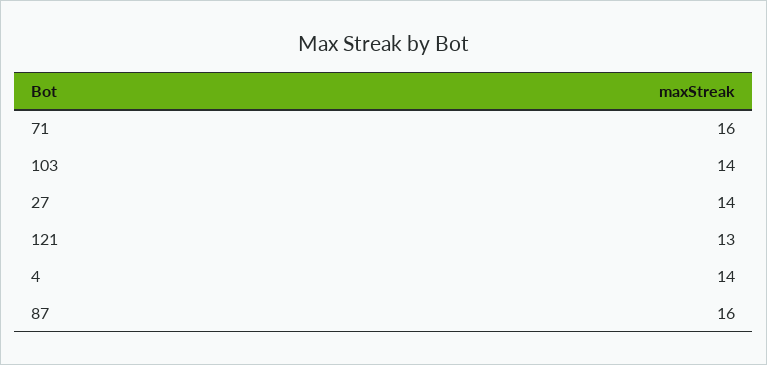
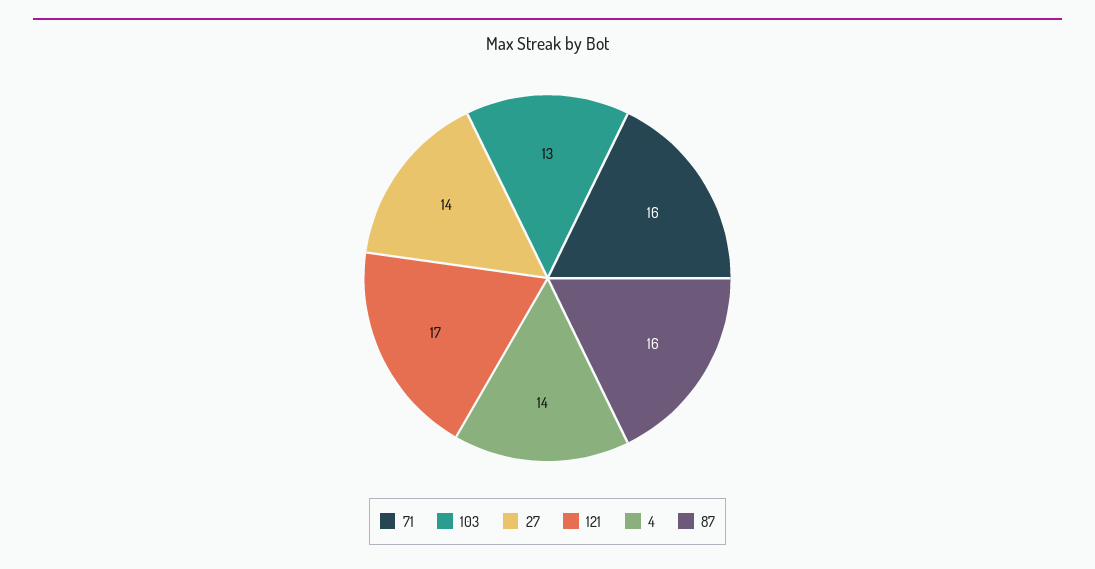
  {
    "71": 16,
-   "103": 14,
+   "103": 13,
    "27": 14,
-   "121": 13,
+   "121": 17,
    "4": 14,
    "87": 16
  }

